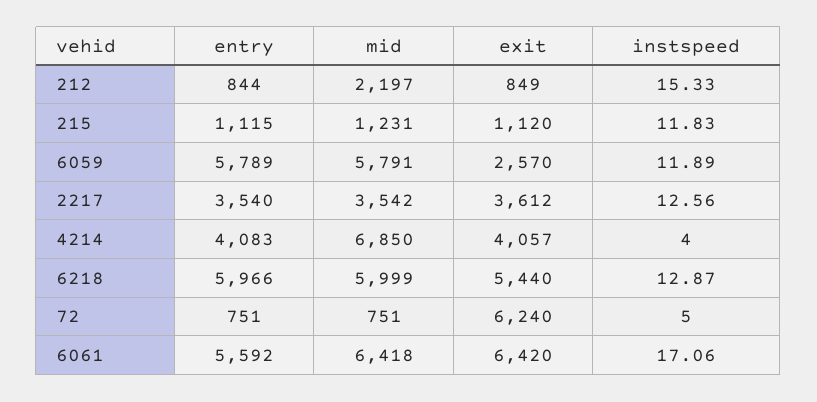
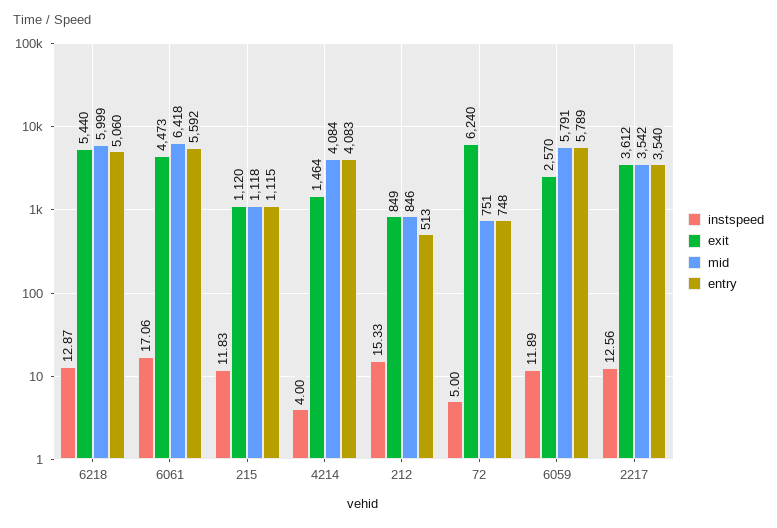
  {
    "entry": {
-     "212": 844,
+     "212": 513,
      "215": 1115,
      "6059": 5789,
      "2217": 3540,
      "4214": 4083,
-     "6218": 5966,
+     "6218": 5060,
-     "72": 751,
+     "72": 748,
      "6061": 5592
    },
    "mid": {
-     "212": 2197,
+     "212": 846,
-     "215": 1231,
+     "215": 1118,
      "6059": 5791,
      "2217": 3542,
-     "4214": 6850,
+     "4214": 4084,
      "6218": 5999,
      "72": 751,
      "6061": 6418
    },
    "exit": {
      "212": 849,
      "215": 1120,
      "6059": 2570,
      "2217": 3612,
-     "4214": 4057,
+     "4214": 1464,
      "6218": 5440,
      "72": 6240,
-     "6061": 6420
+     "6061": 4473
    },
    "instspeed": {
      "212": 15.33,
      "215": 11.83,
      "6059": 11.89,
      "2217": 12.56,
      "4214": 4,
      "6218": 12.87,
      "72": 5,
      "6061": 17.06
    }
  }

